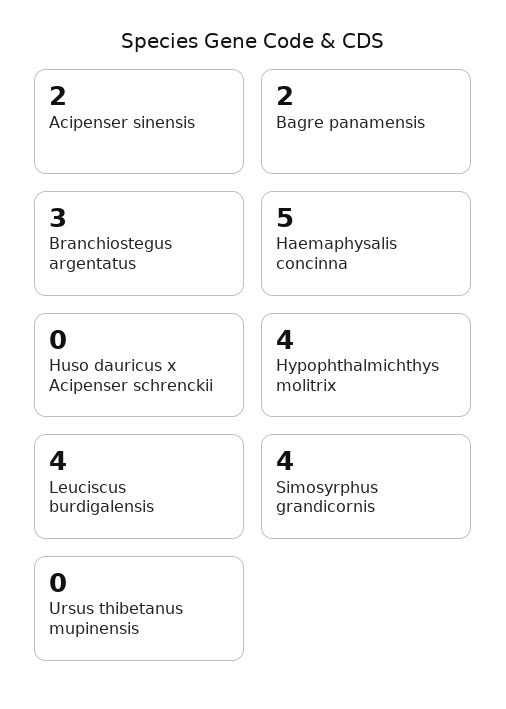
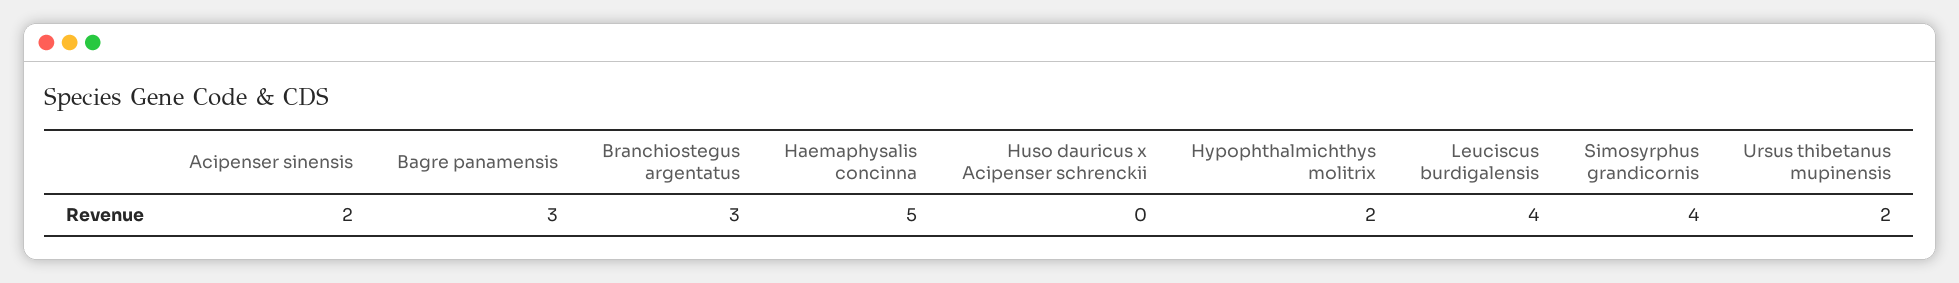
  {
    "Acipenser sinensis": 2,
-   "Bagre panamensis": 2,
+   "Bagre panamensis": 3,
    "Branchiostegus argentatus": 3,
    "Haemaphysalis concinna": 5,
    "Huso dauricus x Acipenser schrenckii": 0,
-   "Hypophthalmichthys molitrix": 4,
+   "Hypophthalmichthys molitrix": 2,
    "Leuciscus burdigalensis": 4,
    "Simosyrphus grandicornis": 4,
-   "Ursus thibetanus mupinensis": 0
+   "Ursus thibetanus mupinensis": 2
  }

